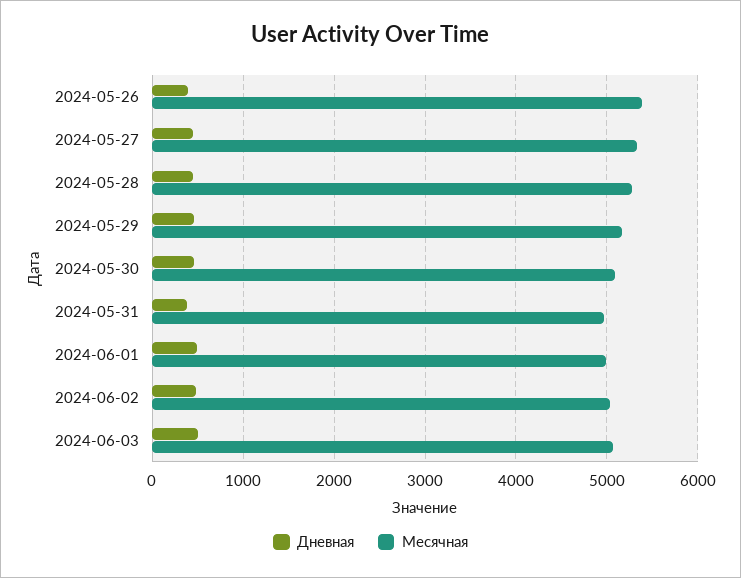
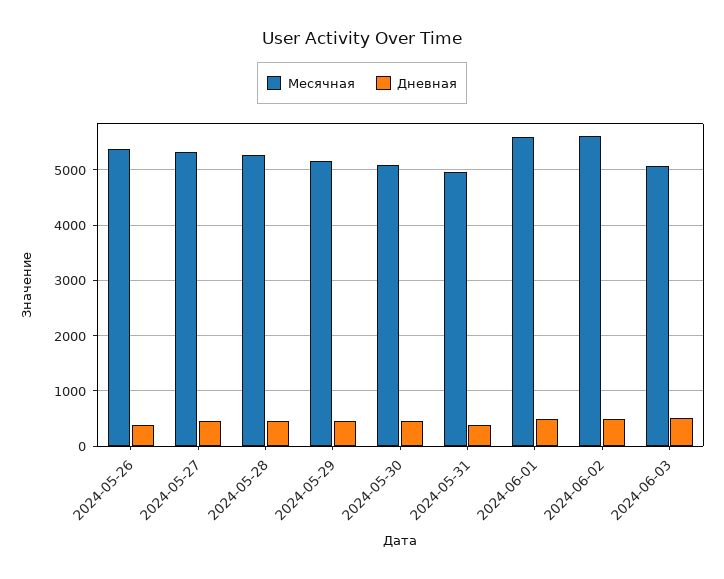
  {
    "Дневная": {
      "2024-05-26": 400,
      "2024-05-27": 400,
      "2024-05-28": 500,
      "2024-05-29": 500,
      "2024-05-30": 500,
      "2024-05-31": 400,
      "2024-06-01": 500,
      "2024-06-02": 500,
      "2024-06-03": 500
    },
    "Месячная": {
      "2024-05-26": 5400,
      "2024-05-27": 5300,
      "2024-05-28": 5300,
      "2024-05-29": 5200,
      "2024-05-30": 5100,
      "2024-05-31": 5000,
-     "2024-06-01": 5000,
+     "2024-06-01": 5600,
-     "2024-06-02": 5000,
+     "2024-06-02": 5600,
      "2024-06-03": 5100
    }
  }

